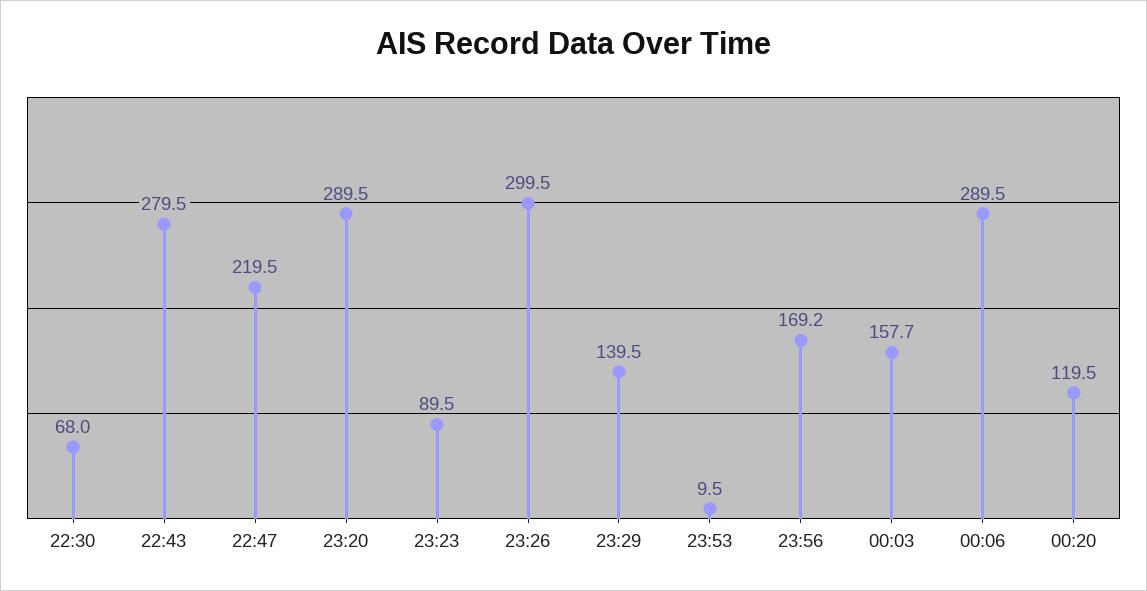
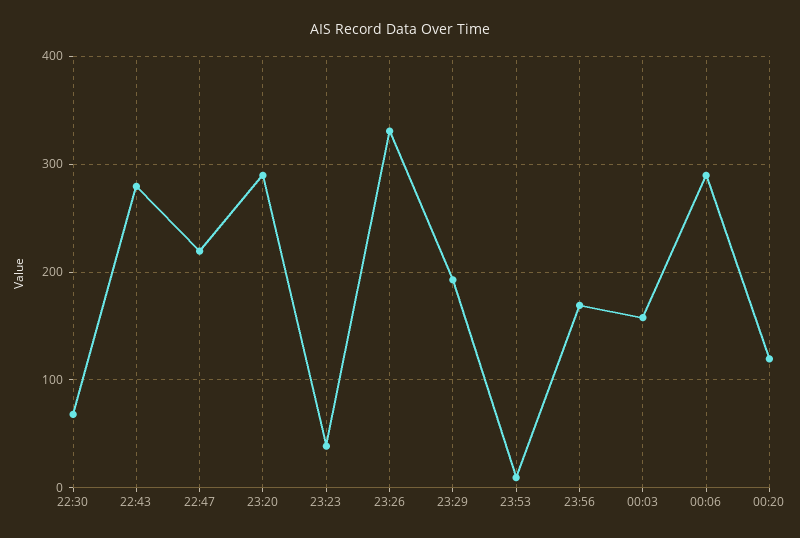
  {
    "22:30": 68,
    "22:43": 279.5,
    "22:47": 219.5,
    "23:20": 289.5,
-   "23:23": 89.5,
+   "23:23": 40,
-   "23:26": 299.5,
+   "23:26": 330,
-   "23:29": 139.5,
+   "23:29": 190,
    "23:53": 9.5,
    "23:56": 169.2,
    "00:03": 157.7,
    "00:06": 289.5,
    "00:20": 119.5
  }

